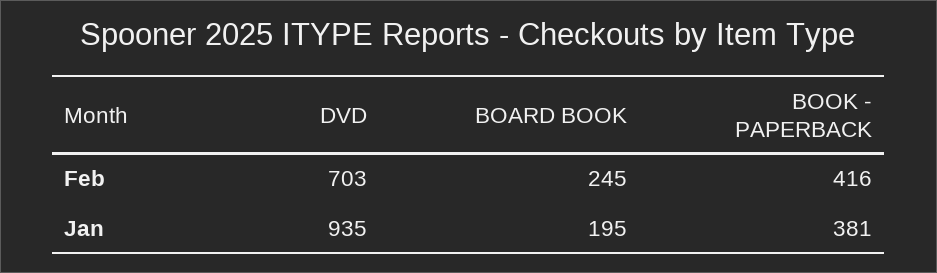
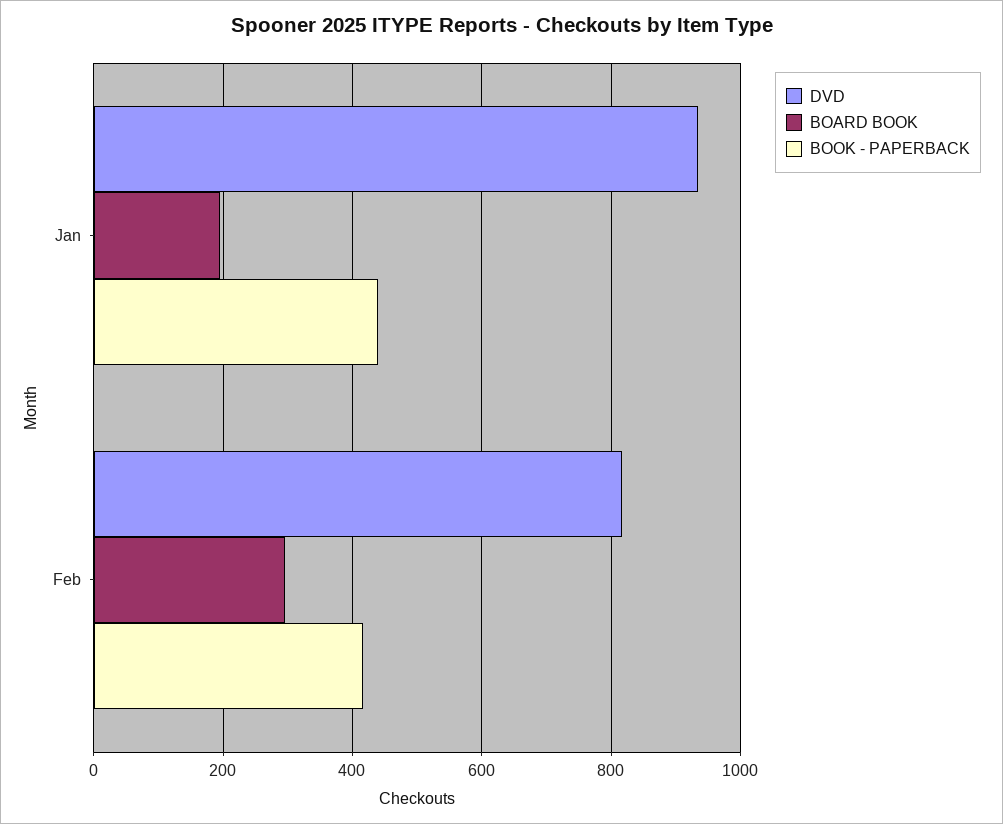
  {
    "DVD": {
-     "Feb": 703,
+     "Feb": 820,
      "Jan": 935
    },
    "BOARD BOOK": {
-     "Feb": 245,
+     "Feb": 300,
      "Jan": 195
    },
    "BOOK - PAPERBACK": {
      "Feb": 416,
-     "Jan": 381
+     "Jan": 440
    }
  }

